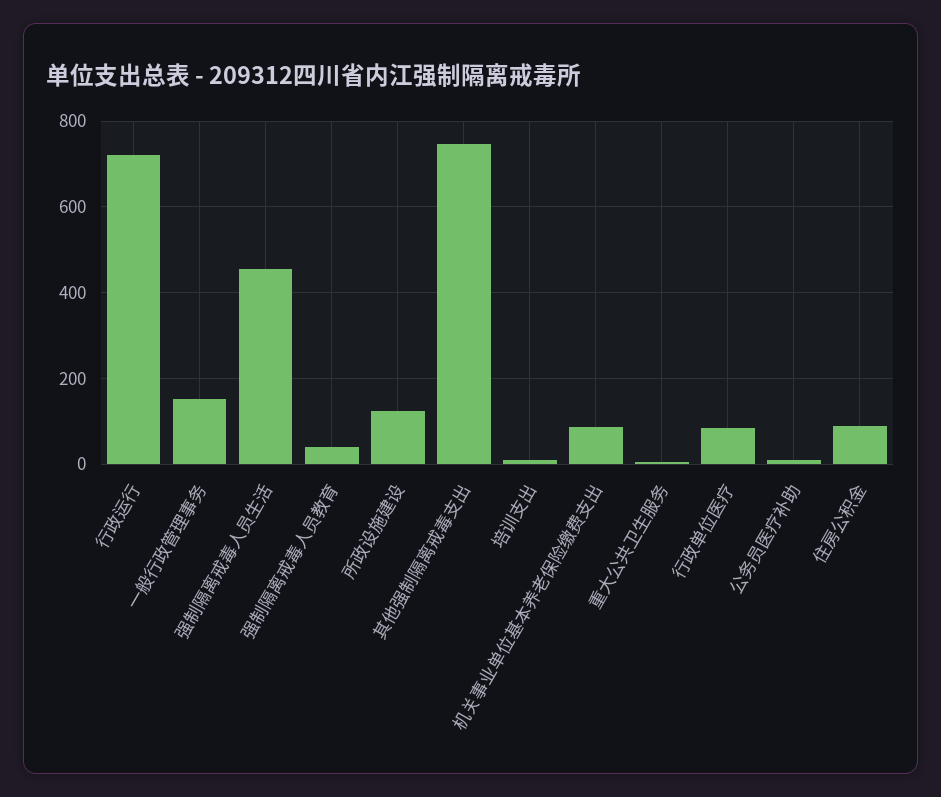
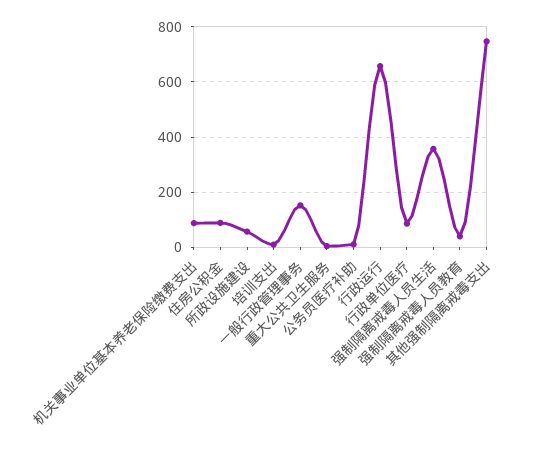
  {
-   "行政运行": 720,
+   "行政运行": 650,
    "一般行政管理事务": 160,
-   "强制隔离戒毒人员生活": 460,
+   "强制隔离戒毒人员生活": 350,
    "强制隔离戒毒人员教育": 40,
-   "所政设施建设": 120,
+   "所政设施建设": 50,
    "其他强制隔离戒毒支出": 740,
    "培训支出": 20,
    "机关事业单位基本养老保险缴费支出": 80,
    "重大公共卫生服务": 0,
    "行政单位医疗": 80,
    "公务员医疗补助": 20,
    "住房公积金": 80
  }

